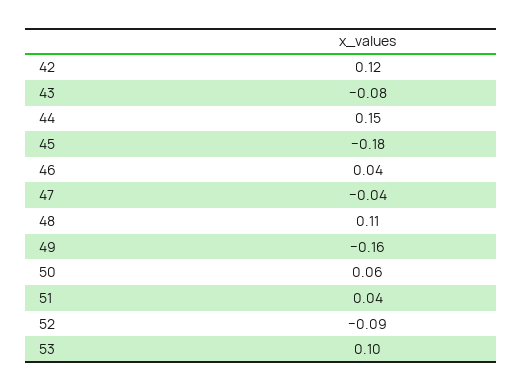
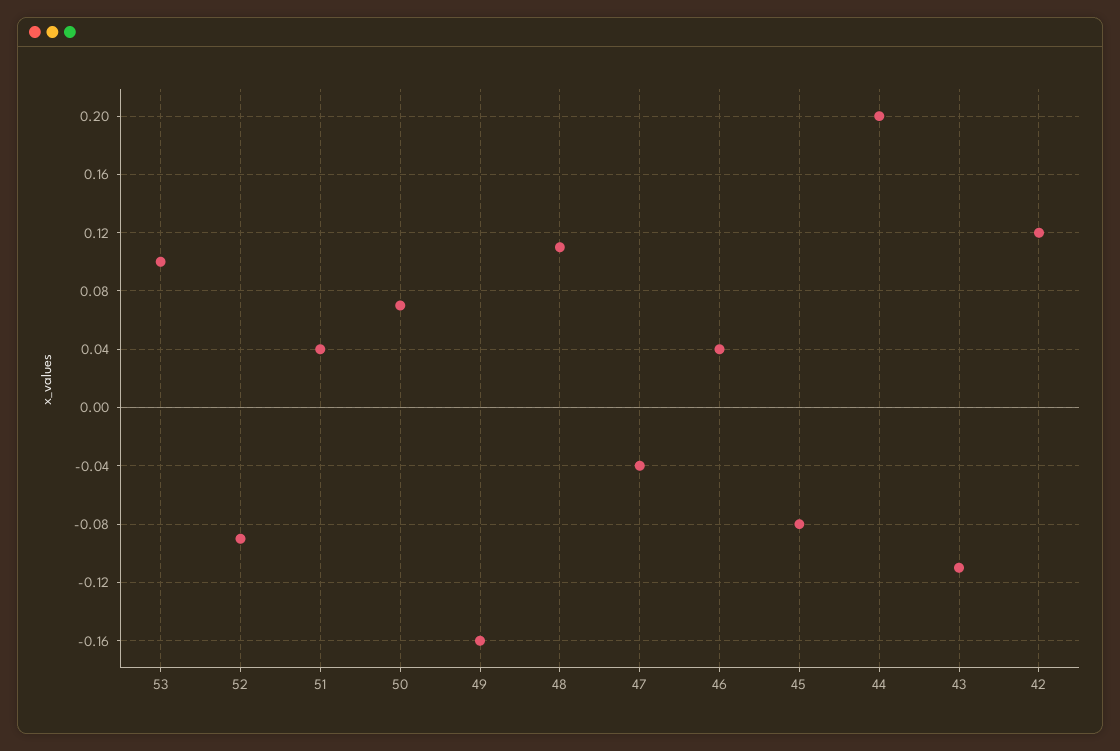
  {
    "42": 0.12,
-   "43": -0.08,
+   "43": -0.11,
-   "44": 0.15,
+   "44": 0.2,
-   "45": -0.18,
+   "45": -0.08,
    "46": 0.04,
    "47": -0.04,
    "48": 0.11,
    "49": -0.16,
-   "50": 0.06,
+   "50": 0.07,
    "51": 0.04,
    "52": -0.09,
    "53": 0.1
  }

